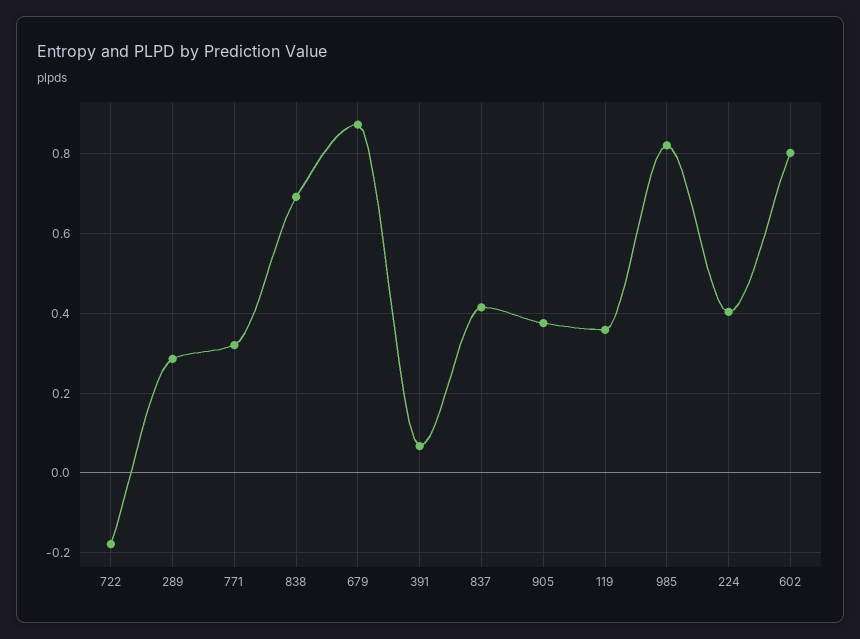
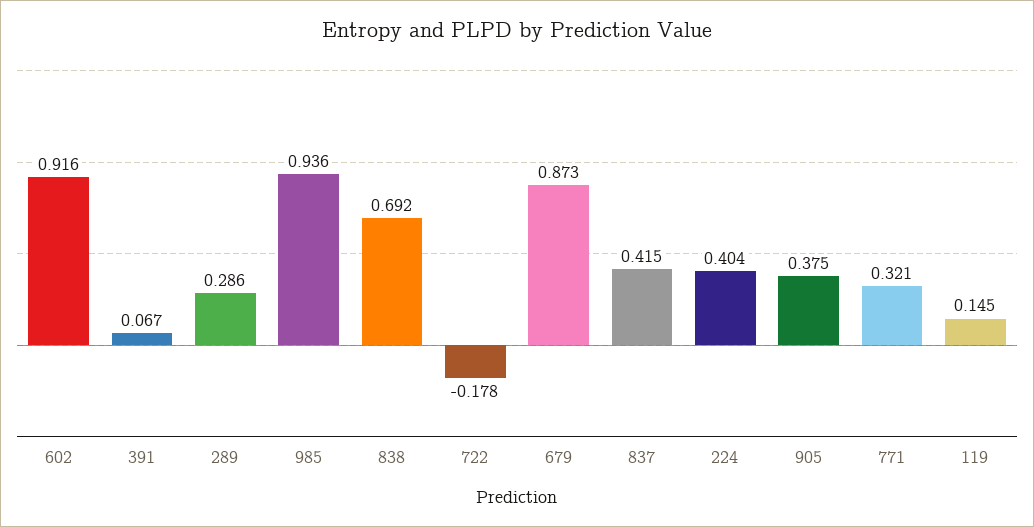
  {
    "722": -0.178,
    "289": 0.286,
    "771": 0.321,
    "838": 0.692,
    "679": 0.873,
    "391": 0.067,
    "837": 0.415,
    "905": 0.375,
-   "119": 0.36,
+   "119": 0.145,
-   "985": 0.82,
+   "985": 0.936,
    "224": 0.404,
-   "602": 0.8
+   "602": 0.916
  }

